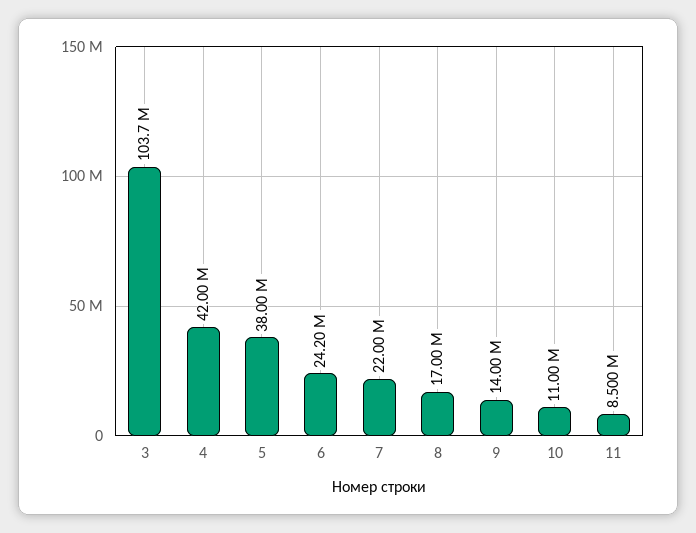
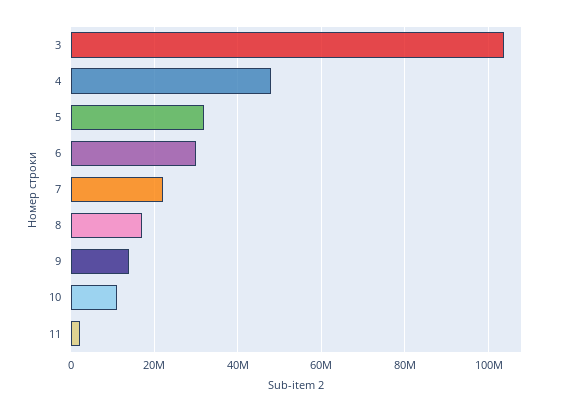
  {
    "3": 103700000,
-   "4": 42000000,
+   "4": 48000000,
-   "5": 38000000,
+   "5": 32000000,
-   "6": 24200000,
+   "6": 30000000,
    "7": 22000000,
    "8": 17000000,
    "9": 14000000,
    "10": 11000000,
-   "11": 8500000
+   "11": 2000000
  }

